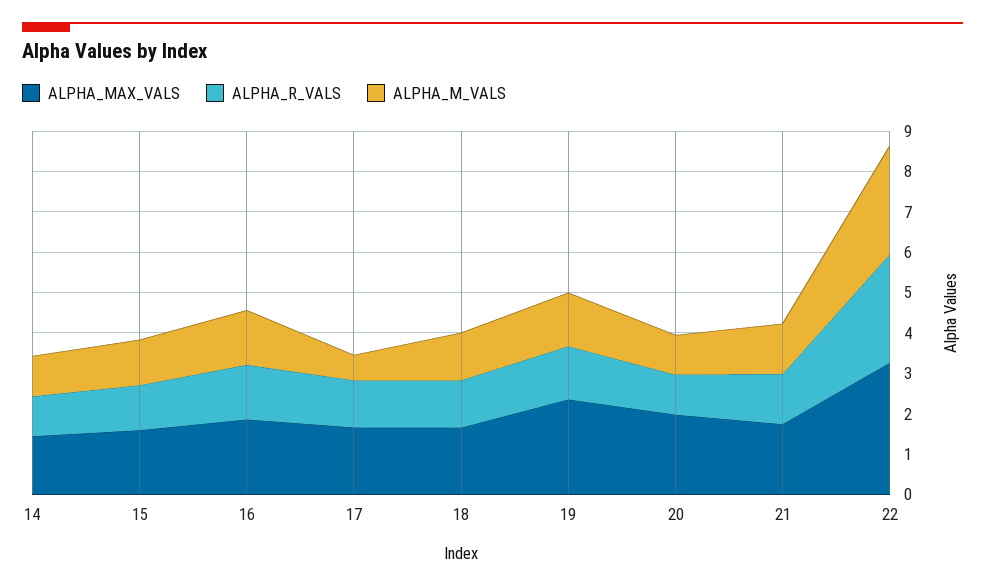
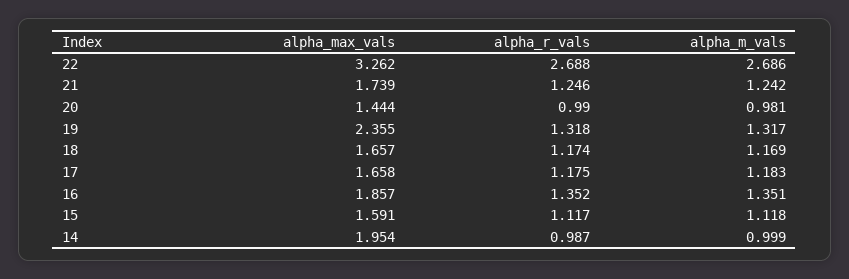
  {
    "ALPHA_MAX_VALS": {
-     "14": 1.4,
+     "14": 1.954,
      "15": 1.591,
      "16": 1.857,
      "17": 1.658,
      "18": 1.657,
      "19": 2.355,
-     "20": 2,
+     "20": 1.444,
      "21": 1.739,
      "22": 3.262
    },
    "ALPHA_R_VALS": {
      "14": 0.987,
      "15": 1.117,
      "16": 1.352,
      "17": 1.175,
      "18": 1.174,
      "19": 1.318,
      "20": 0.99,
      "21": 1.246,
      "22": 2.688
    },
    "ALPHA_M_VALS": {
      "14": 0.999,
      "15": 1.118,
      "16": 1.351,
-     "17": 0.6,
+     "17": 1.183,
      "18": 1.169,
      "19": 1.317,
      "20": 0.981,
      "21": 1.242,
      "22": 2.686
    }
  }

